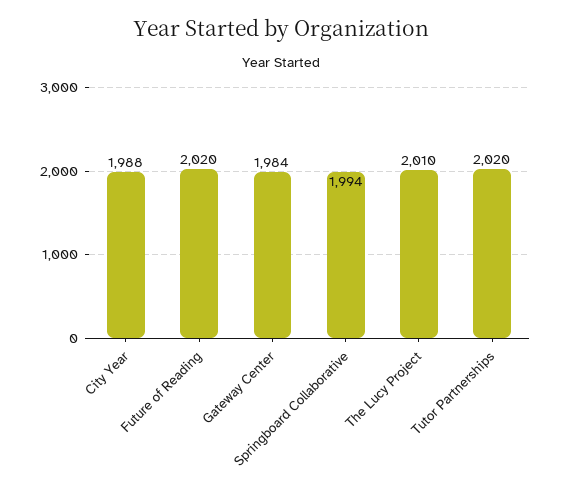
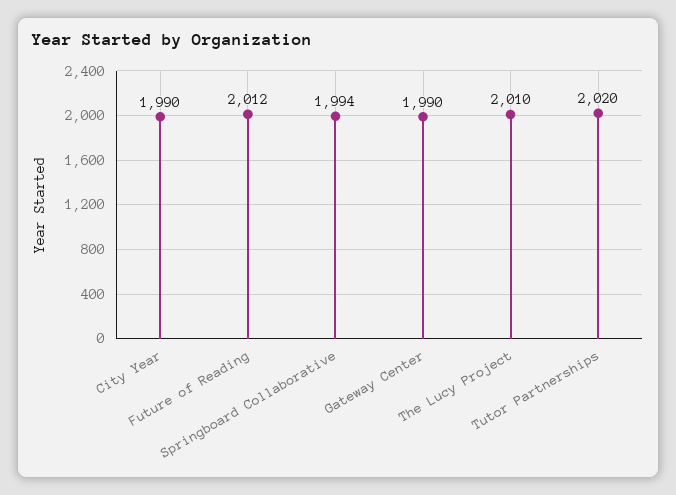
  {
-   "City Year": 1988,
+   "City Year": 1990,
-   "Future of Reading": 2020,
+   "Future of Reading": 2012,
-   "Gateway Center": 1984,
+   "Gateway Center": 1990,
    "Springboard Collaborative": 1994,
    "The Lucy Project": 2010,
    "Tutor Partnerships": 2020
  }

